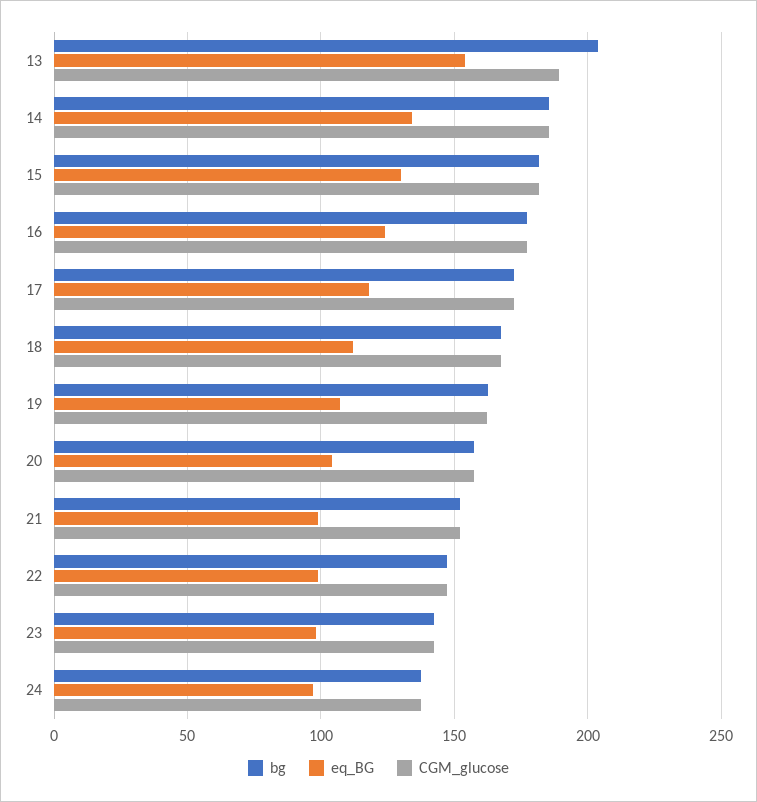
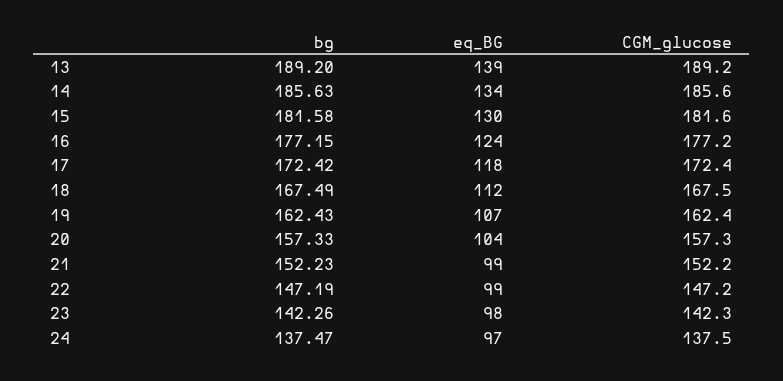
  {
    "bg": {
-     "13": 205,
+     "13": 189.2,
      "14": 185.63,
      "15": 181.58,
      "16": 177.15,
      "17": 172.42,
      "18": 167.49,
      "19": 162.43,
      "20": 157.33,
      "21": 152.23,
      "22": 147.19,
      "23": 142.26,
      "24": 137.47
    },
    "eq_BG": {
-     "13": 155,
+     "13": 139,
      "14": 134,
      "15": 130,
      "16": 124,
      "17": 118,
      "18": 112,
      "19": 107,
      "20": 104,
      "21": 99,
      "22": 99,
      "23": 98,
      "24": 97
    },
    "CGM_glucose": {
      "13": 189.2,
      "14": 185.6,
      "15": 181.6,
      "16": 177.2,
      "17": 172.4,
      "18": 167.5,
      "19": 162.4,
      "20": 157.3,
      "21": 152.2,
      "22": 147.2,
      "23": 142.3,
      "24": 137.5
    }
  }

